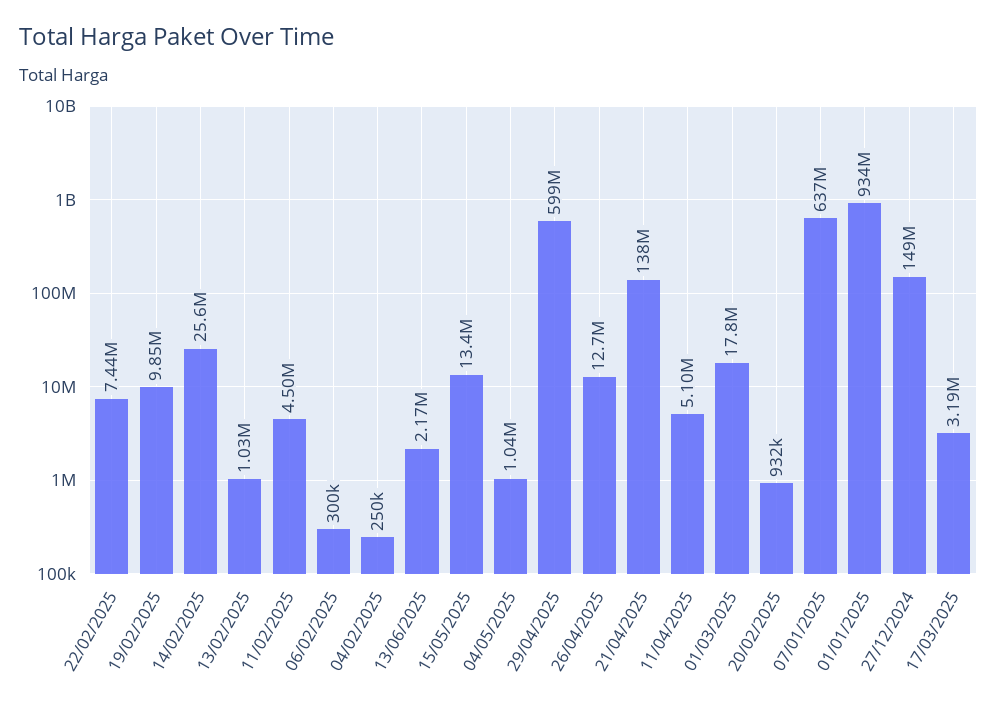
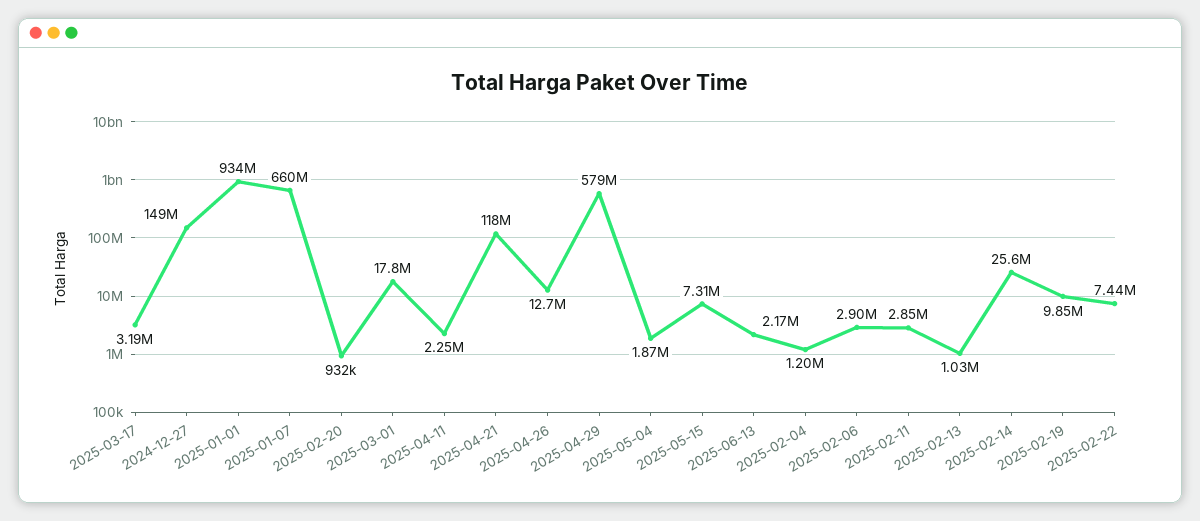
  {
    "22/02/2025": 7440000,
    "19/02/2025": 9850000,
    "14/02/2025": 25600000,
    "13/02/2025": 1030000,
-   "11/02/2025": 4500000,
+   "11/02/2025": 2850000,
-   "06/02/2025": 300000,
+   "06/02/2025": 2900000,
-   "04/02/2025": 250000,
+   "04/02/2025": 1200000,
    "13/06/2025": 2170000,
-   "15/05/2025": 13400000,
+   "15/05/2025": 7310000,
-   "04/05/2025": 1040000,
+   "04/05/2025": 1870000,
-   "29/04/2025": 599000000,
+   "29/04/2025": 579000000,
    "26/04/2025": 12700000,
-   "21/04/2025": 138000000,
+   "21/04/2025": 118000000,
-   "11/04/2025": 5100000,
+   "11/04/2025": 2250000,
    "01/03/2025": 17800000,
    "20/02/2025": 932000,
-   "07/01/2025": 637000000,
+   "07/01/2025": 660000000,
    "01/01/2025": 934000000,
    "27/12/2024": 149000000,
    "17/03/2025": 3190000
  }

